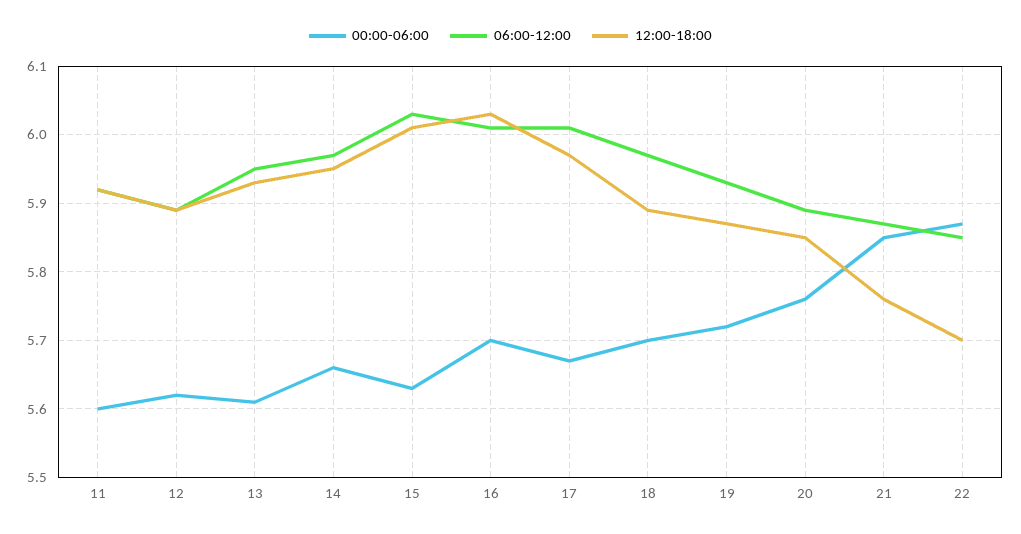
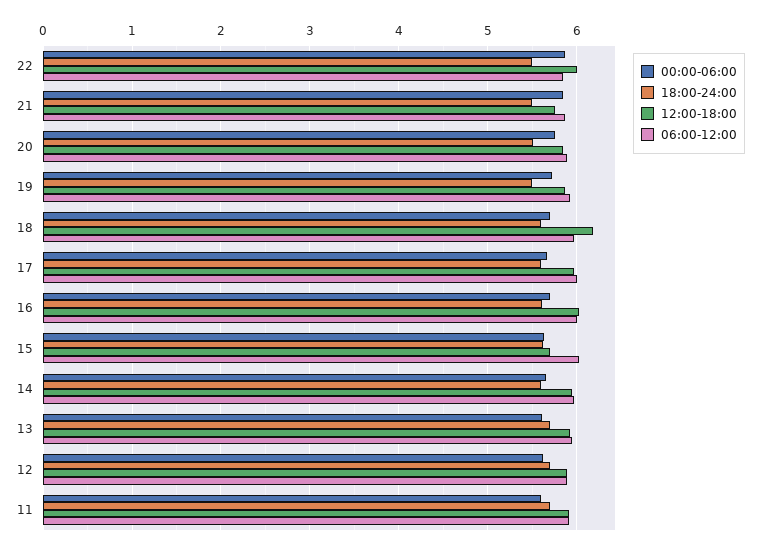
  {
    "00:00-06:00": {
      "11": 5.6,
      "12": 5.62,
      "13": 5.61,
      "14": 5.66,
      "15": 5.63,
      "16": 5.7,
      "17": 5.67,
      "18": 5.7,
      "19": 5.72,
      "20": 5.76,
      "21": 5.85,
      "22": 5.87
    },
    "06:00-12:00": {
      "11": 5.92,
      "12": 5.89,
      "13": 5.95,
      "14": 5.97,
      "15": 6.03,
      "16": 6.01,
      "17": 6.01,
      "18": 5.97,
      "19": 5.93,
      "20": 5.89,
      "21": 5.87,
      "22": 5.85
    },
    "12:00-18:00": {
      "11": 5.92,
      "12": 5.89,
      "13": 5.93,
      "14": 5.95,
-     "15": 6.01,
+     "15": 5.7,
      "16": 6.03,
      "17": 5.97,
-     "18": 5.89,
+     "18": 6.2,
      "19": 5.87,
      "20": 5.85,
      "21": 5.76,
-     "22": 5.7
+     "22": 6
-   }
+   },
+   "18:00-24:00": {
+     "22": 5.5,
+     "21": 5.5,
+     "20": 5.5,
+     "19": 5.5,
+     "18": 5.6,
+     "17": 5.6,
+     "16": 5.6,
+     "15": 5.6,
+     "14": 5.6,
+     "13": 5.7,
+     "12": 5.7,
+     "11": 5.7
+   }
  }

